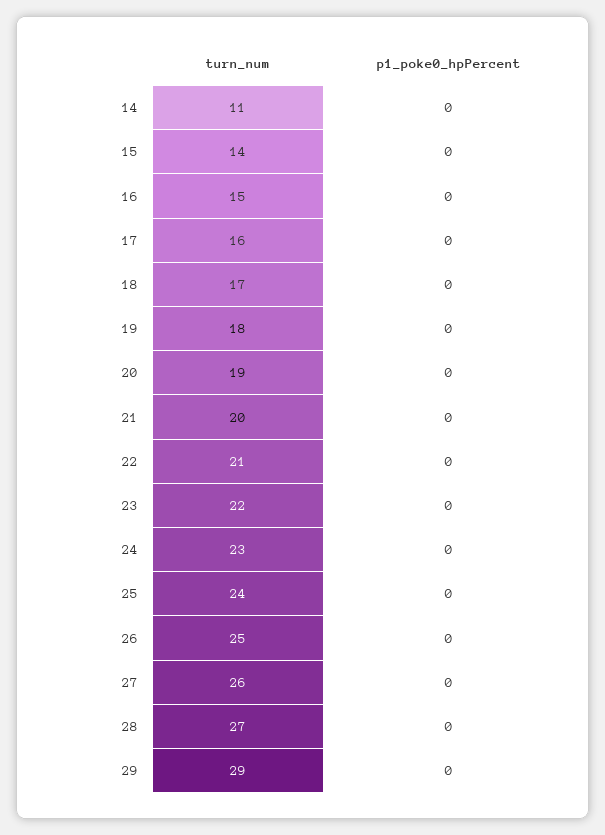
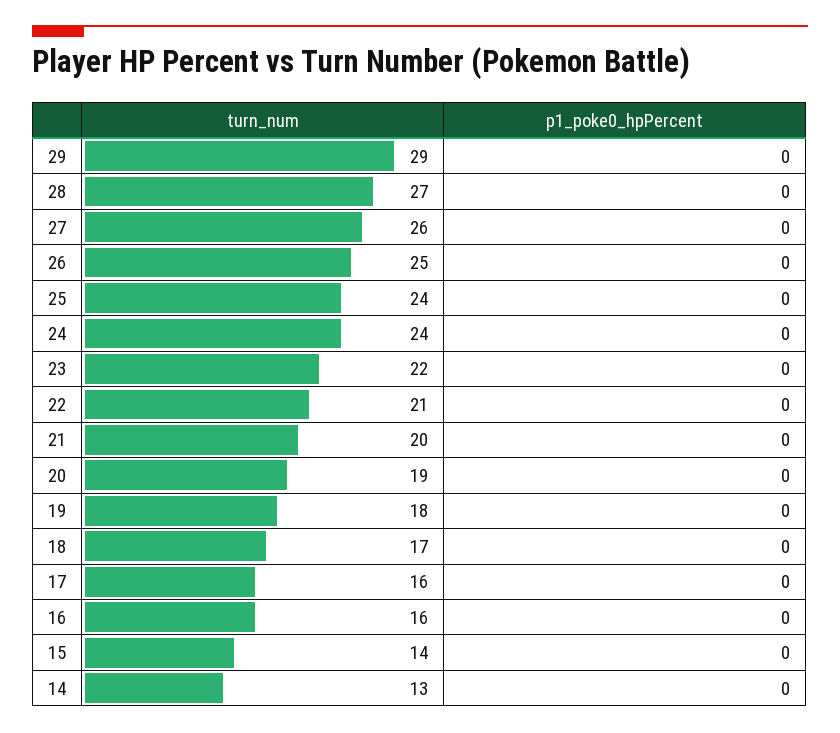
  {
    "turn_num": {
-     "14": 11,
+     "14": 13,
      "15": 14,
-     "16": 15,
+     "16": 16,
      "17": 16,
      "18": 17,
      "19": 18,
      "20": 19,
      "21": 20,
      "22": 21,
      "23": 22,
-     "24": 23,
+     "24": 24,
      "25": 24,
      "26": 25,
      "27": 26,
      "28": 27,
      "29": 29
    },
    "p1_poke0_hpPercent": {
      "14": 0,
      "15": 0,
      "16": 0,
      "17": 0,
      "18": 0,
      "19": 0,
      "20": 0,
      "21": 0,
      "22": 0,
      "23": 0,
      "24": 0,
      "25": 0,
      "26": 0,
      "27": 0,
      "28": 0,
      "29": 0
    }
  }

